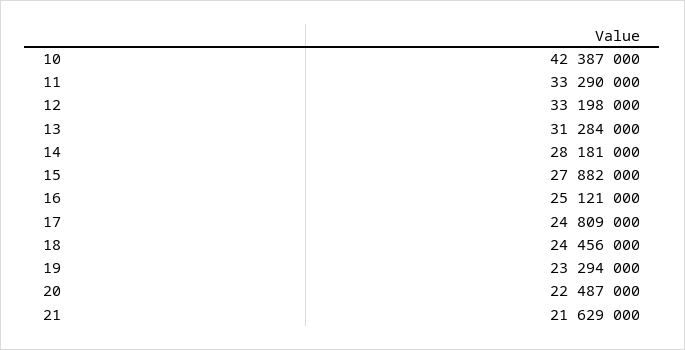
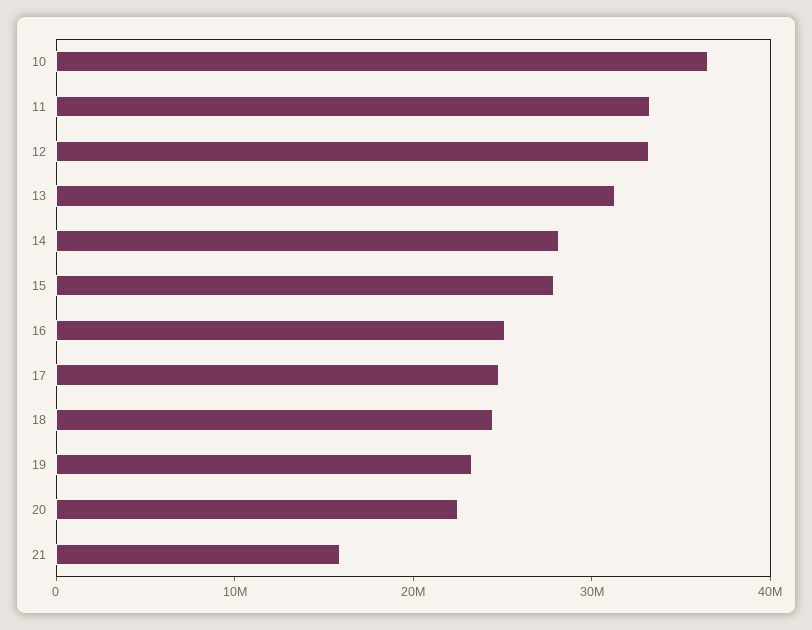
  {
-   "10": 42387000,
+   "10": 36000000,
    "11": 33290000,
    "12": 33198000,
    "13": 31284000,
    "14": 28181000,
    "15": 27882000,
    "16": 25121000,
    "17": 24809000,
    "18": 24456000,
    "19": 23294000,
    "20": 22487000,
-   "21": 21629000
+   "21": 16000000
  }

